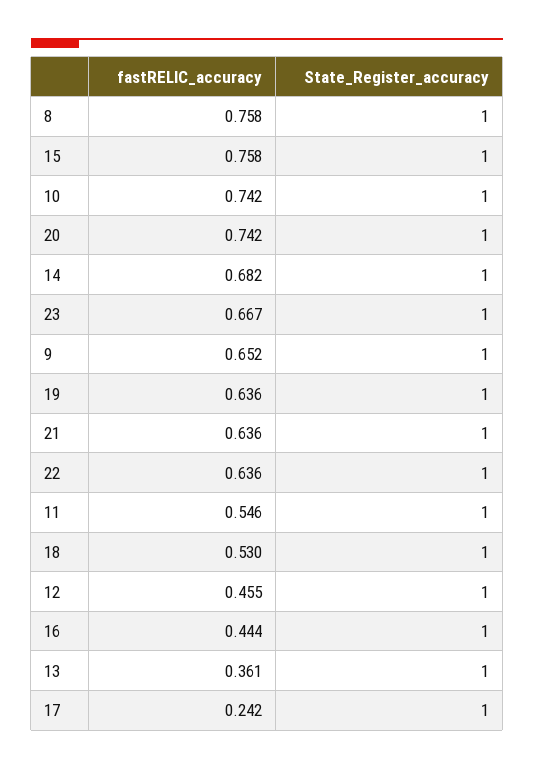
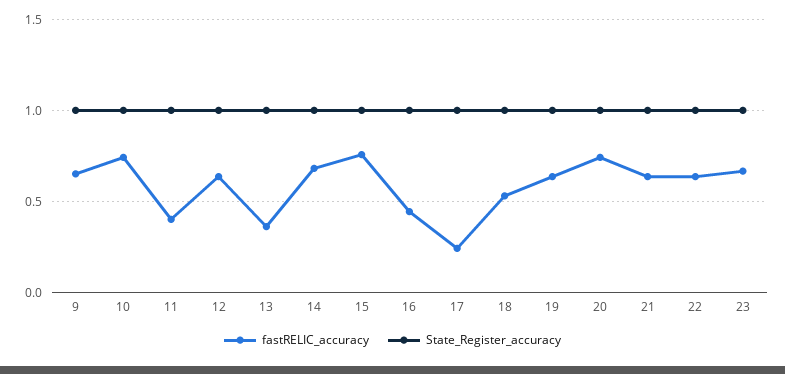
  {
    "fastRELIC_accuracy": {
-     "8": 0.758,
      "15": 0.758,
      "10": 0.742,
      "20": 0.742,
      "14": 0.682,
      "23": 0.667,
      "9": 0.652,
      "19": 0.636,
      "21": 0.636,
      "22": 0.636,
-     "11": 0.546,
+     "11": 0.4,
      "18": 0.53,
-     "12": 0.455,
+     "12": 0.65,
      "16": 0.444,
      "13": 0.361,
      "17": 0.242
    },
    "State_Register_accuracy": {
-     "8": 1,
      "15": 1,
      "10": 1,
      "20": 1,
      "14": 1,
      "23": 1,
      "9": 1,
      "19": 1,
      "21": 1,
      "22": 1,
      "11": 1,
      "18": 1,
      "12": 1,
      "16": 1,
      "13": 1,
      "17": 1
    }
  }

